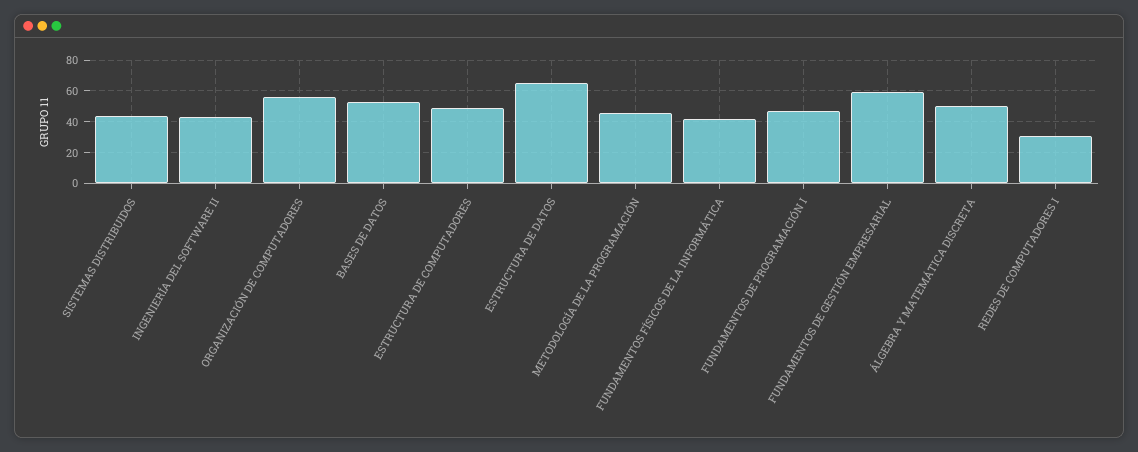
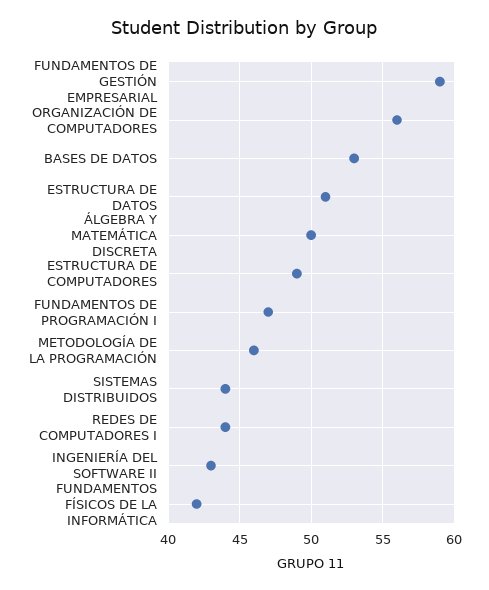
  {
    "SISTEMAS DISTRIBUIDOS": 44,
    "INGENIERÍA DEL SOFTWARE II": 43,
    "ORGANIZACIÓN DE COMPUTADORES": 56,
    "BASES DE DATOS": 53,
    "ESTRUCTURA DE COMPUTADORES": 49,
-   "ESTRUCTURA DE DATOS": 65,
+   "ESTRUCTURA DE DATOS": 51,
    "METODOLOGÍA DE LA PROGRAMACIÓN": 46,
    "FUNDAMENTOS FÍSICOS DE LA INFORMÁTICA": 42,
    "FUNDAMENTOS DE PROGRAMACIÓN I": 47,
    "FUNDAMENTOS DE GESTIÓN EMPRESARIAL": 59,
    "ÁLGEBRA Y MATEMÁTICA DISCRETA": 50,
-   "REDES DE COMPUTADORES I": 30
+   "REDES DE COMPUTADORES I": 44
  }

